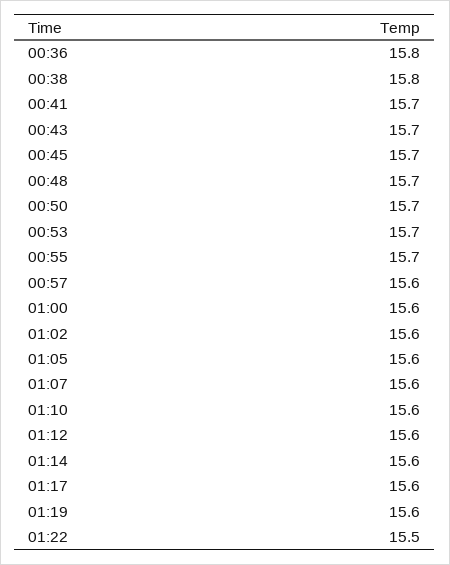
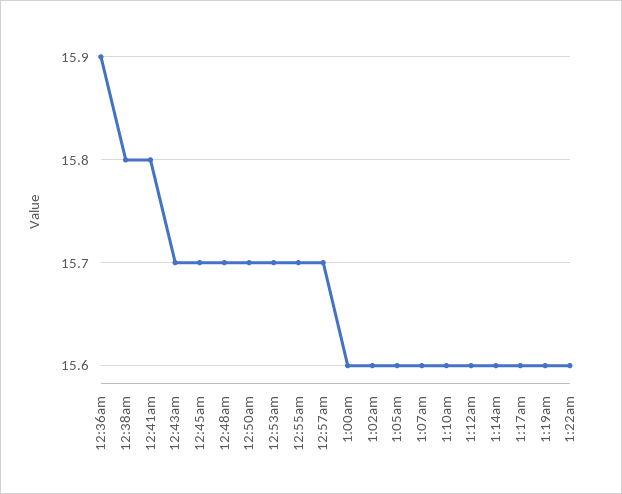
  {
-   "00:36": 15.8,
+   "00:36": 15.9,
    "00:38": 15.8,
-   "00:41": 15.7,
+   "00:41": 15.8,
    "00:43": 15.7,
    "00:45": 15.7,
    "00:48": 15.7,
    "00:50": 15.7,
    "00:53": 15.7,
    "00:55": 15.7,
-   "00:57": 15.6,
+   "00:57": 15.7,
    "01:00": 15.6,
    "01:02": 15.6,
    "01:05": 15.6,
    "01:07": 15.6,
    "01:10": 15.6,
    "01:12": 15.6,
    "01:14": 15.6,
    "01:17": 15.6,
    "01:19": 15.6,
-   "01:22": 15.5
+   "01:22": 15.6
  }

